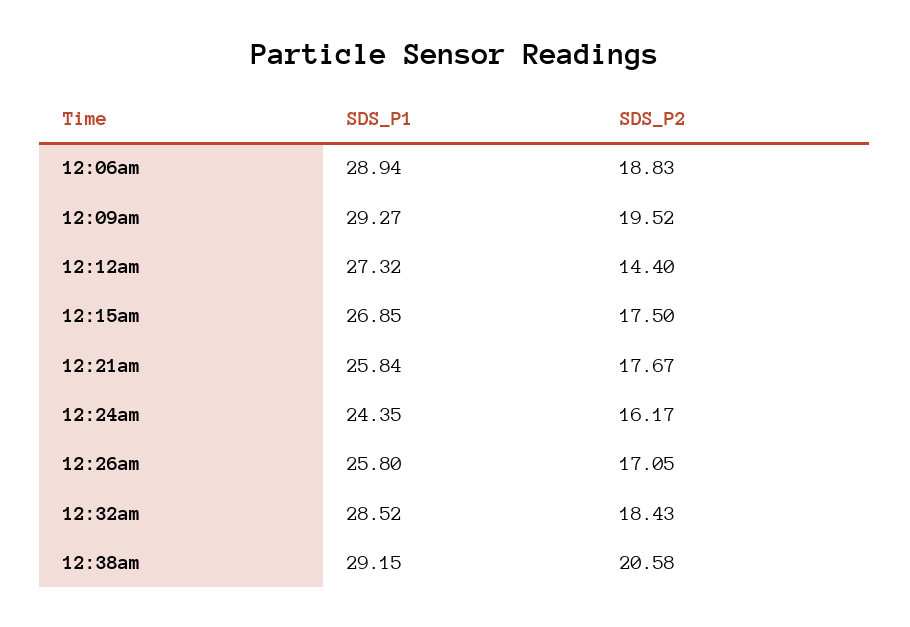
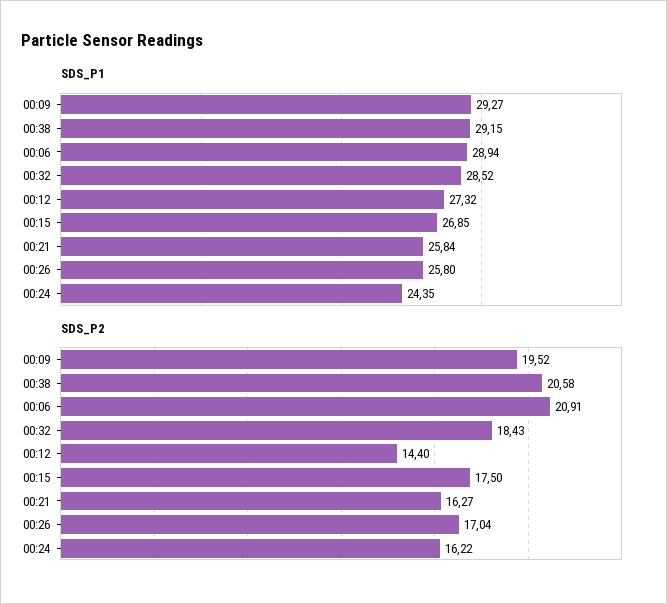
  {
    "SDS_P1": {
      "12:06am": 28.94,
      "12:09am": 29.27,
      "12:12am": 27.32,
      "12:15am": 26.85,
      "12:21am": 25.84,
      "12:24am": 24.35,
      "12:26am": 25.8,
      "12:32am": 28.52,
      "12:38am": 29.15
    },
    "SDS_P2": {
-     "12:06am": 18.83,
+     "12:06am": 20.91,
      "12:09am": 19.52,
      "12:12am": 14.4,
      "12:15am": 17.5,
-     "12:21am": 17.67,
+     "12:21am": 16.27,
-     "12:24am": 16.17,
+     "12:24am": 16.22,
-     "12:26am": 17.05,
+     "12:26am": 17.04,
      "12:32am": 18.43,
      "12:38am": 20.58
    }
  }

